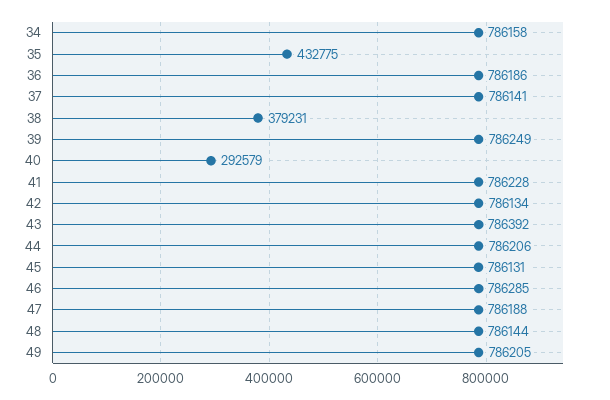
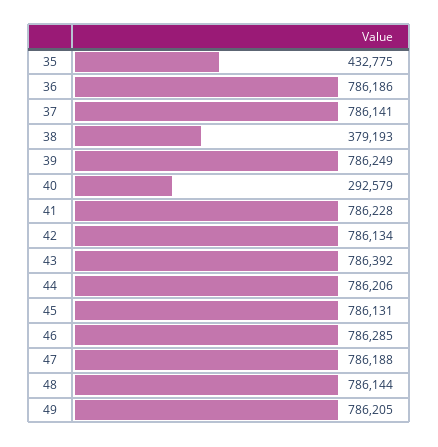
  {
-   "34": 786158,
    "35": 432775,
    "36": 786186,
    "37": 786141,
-   "38": 379231,
+   "38": 379193,
    "39": 786249,
    "40": 292579,
    "41": 786228,
    "42": 786134,
    "43": 786392,
    "44": 786206,
    "45": 786131,
    "46": 786285,
    "47": 786188,
    "48": 786144,
    "49": 786205
  }

